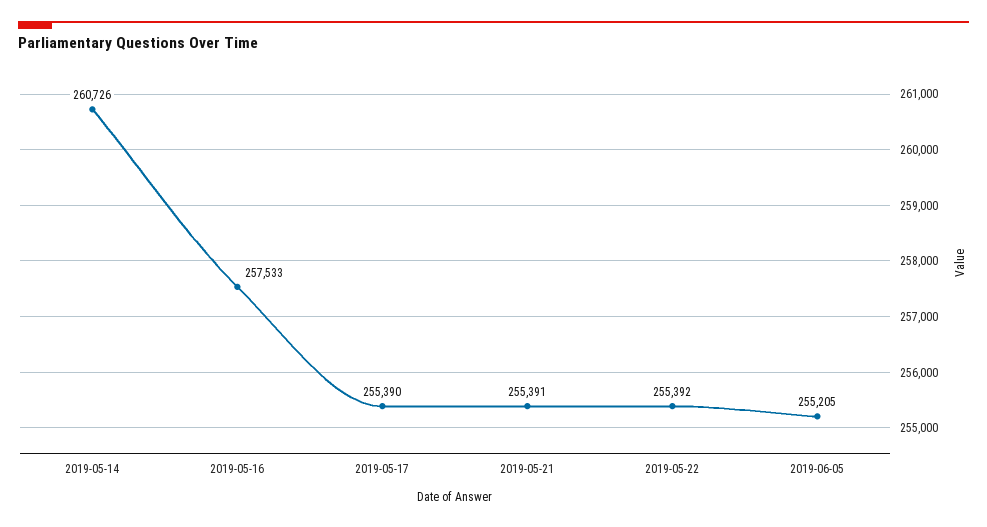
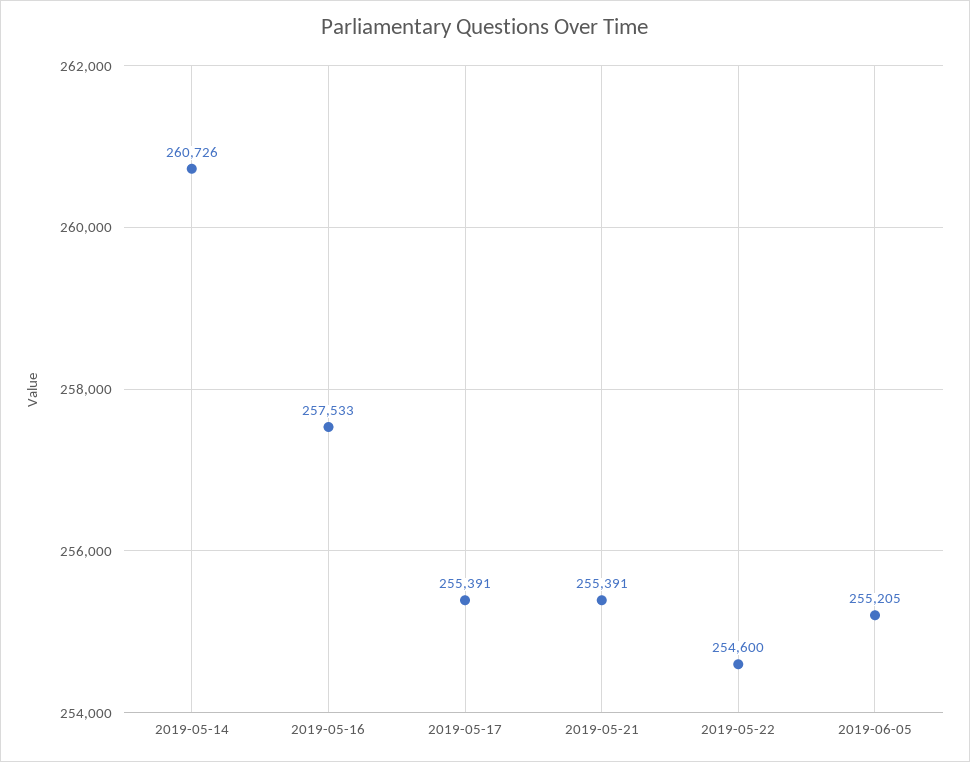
  {
    "2019-05-14": 260726,
    "2019-05-16": 257533,
-   "2019-05-17": 255390,
+   "2019-05-17": 255391,
    "2019-05-21": 255391,
-   "2019-05-22": 255392,
+   "2019-05-22": 254600,
    "2019-06-05": 255205
  }

